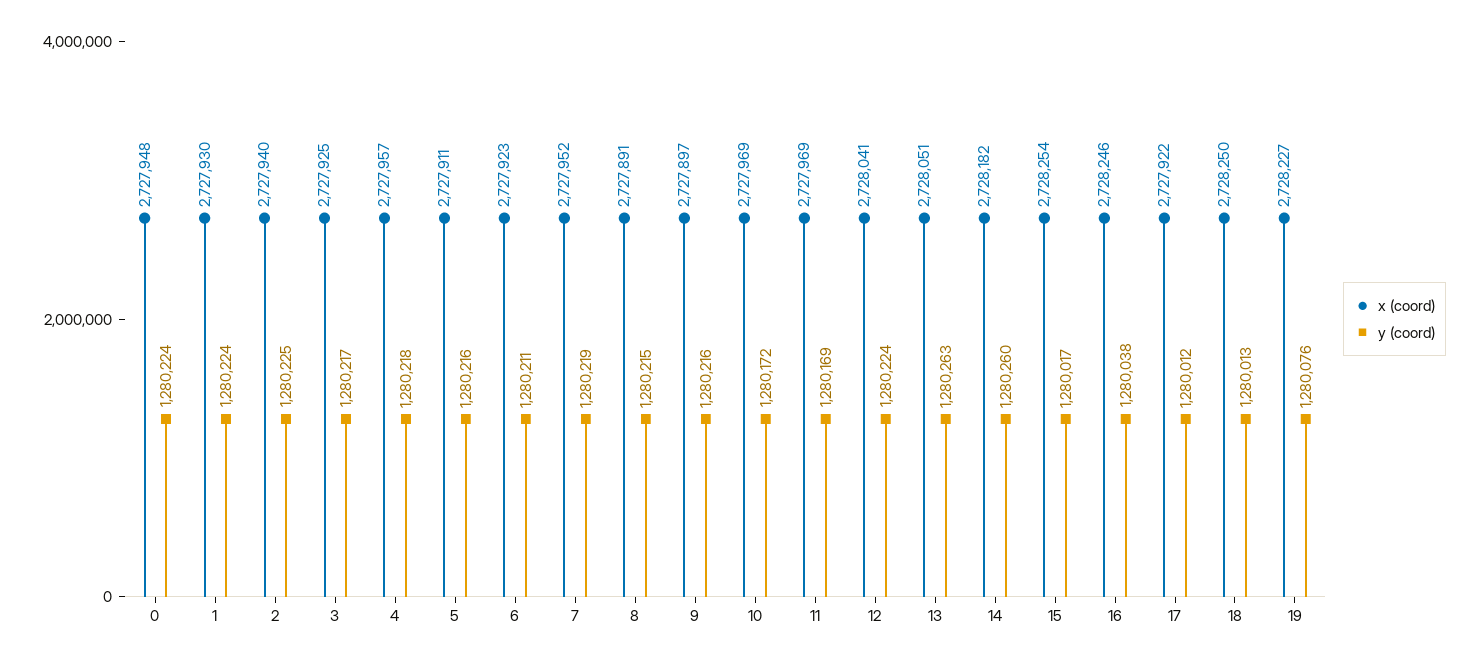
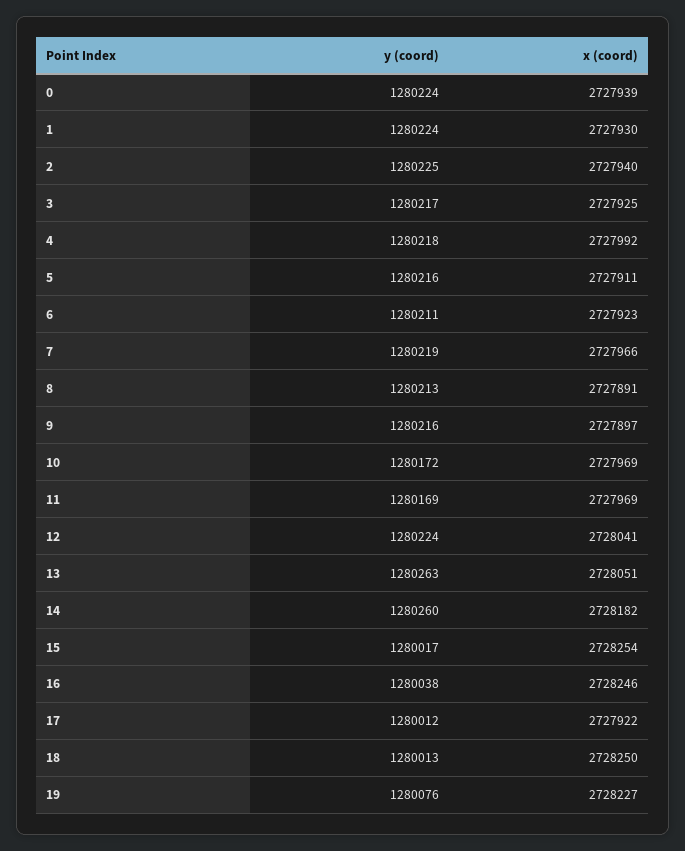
  {
    "x (coord)": {
-     "0": 2727948,
+     "0": 2727939,
      "1": 2727930,
      "2": 2727940,
      "3": 2727925,
-     "4": 2727957,
+     "4": 2727992,
      "5": 2727911,
      "6": 2727923,
-     "7": 2727952,
+     "7": 2727966,
      "8": 2727891,
      "9": 2727897,
      "10": 2727969,
      "11": 2727969,
      "12": 2728041,
      "13": 2728051,
      "14": 2728182,
      "15": 2728254,
      "16": 2728246,
      "17": 2727922,
      "18": 2728250,
      "19": 2728227
    },
    "y (coord)": {
      "0": 1280224,
      "1": 1280224,
      "2": 1280225,
      "3": 1280217,
      "4": 1280218,
      "5": 1280216,
      "6": 1280211,
      "7": 1280219,
-     "8": 1280215,
+     "8": 1280213,
      "9": 1280216,
      "10": 1280172,
      "11": 1280169,
      "12": 1280224,
      "13": 1280263,
      "14": 1280260,
      "15": 1280017,
      "16": 1280038,
      "17": 1280012,
      "18": 1280013,
      "19": 1280076
    }
  }

